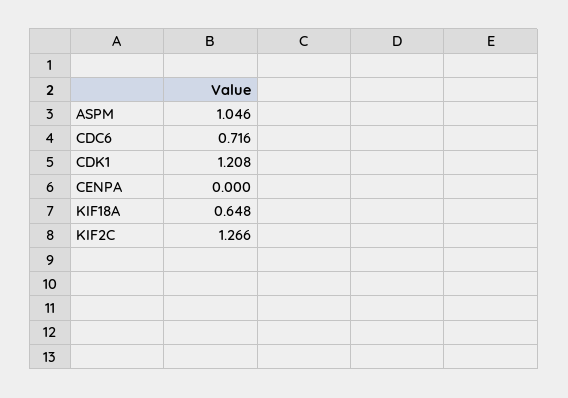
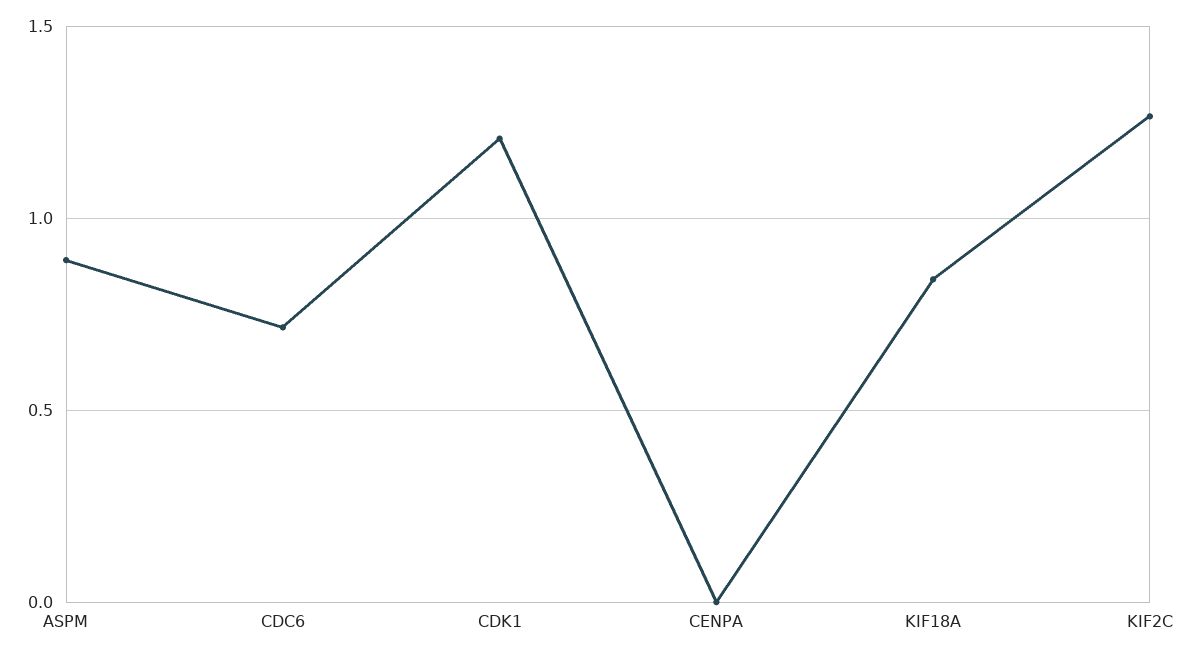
  {
-   "ASPM": 1.046,
+   "ASPM": 0.9,
    "CDC6": 0.716,
    "CDK1": 1.208,
    "CENPA": 0,
-   "KIF18A": 0.648,
+   "KIF18A": 0.85,
    "KIF2C": 1.266
  }

